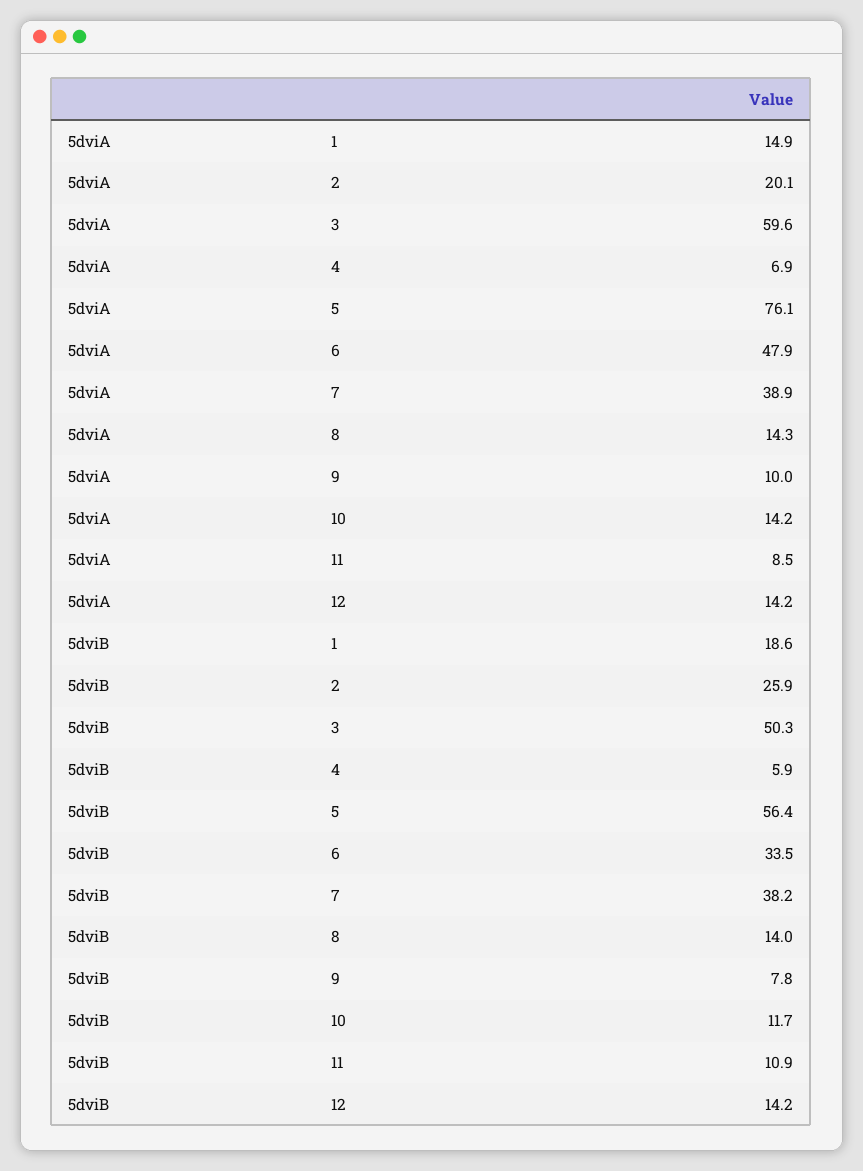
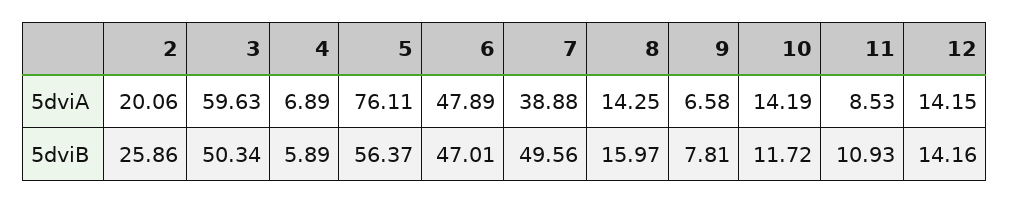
  {
    "5dviA": {
-     "1": 14.9,
      "2": 20.06,
      "3": 59.63,
      "4": 6.89,
      "5": 76.11,
      "6": 47.89,
      "7": 38.88,
      "8": 14.25,
-     "9": 10,
+     "9": 6.58,
      "10": 14.19,
      "11": 8.53,
      "12": 14.15
    },
    "5dviB": {
-     "1": 18.6,
      "2": 25.86,
      "3": 50.34,
      "4": 5.89,
      "5": 56.37,
-     "6": 33.5,
+     "6": 47.01,
-     "7": 38.2,
+     "7": 49.56,
-     "8": 14,
+     "8": 15.97,
      "9": 7.81,
      "10": 11.72,
      "11": 10.93,
      "12": 14.16
    }
  }

